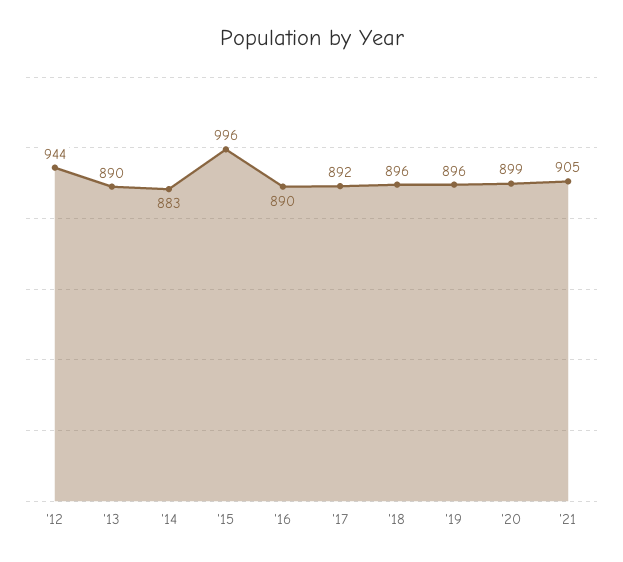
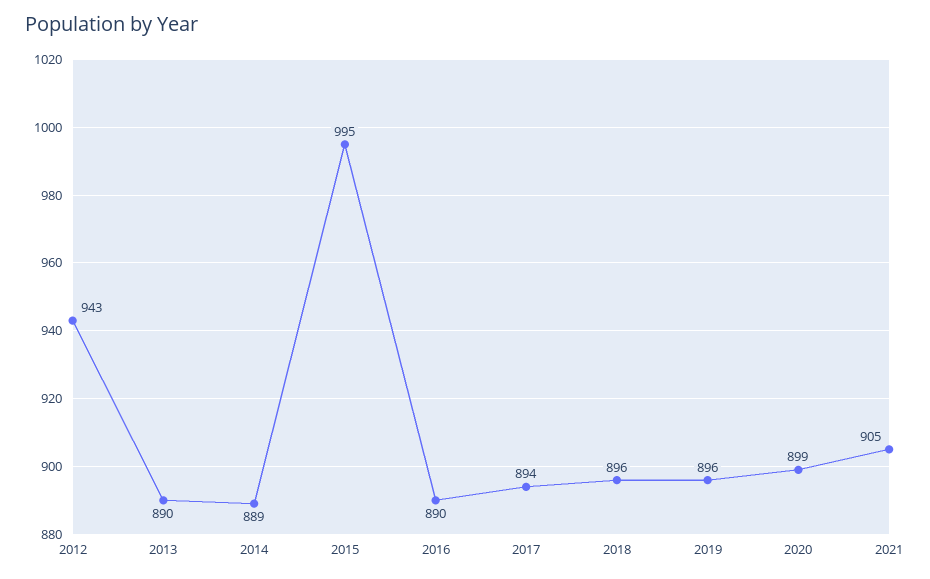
  {
-   "'12": 944,
+   "'12": 943,
    "'13": 890,
-   "'14": 883,
+   "'14": 889,
-   "'15": 996,
+   "'15": 995,
    "'16": 890,
-   "'17": 892,
+   "'17": 894,
    "'18": 896,
    "'19": 896,
    "'20": 899,
    "'21": 905
  }

